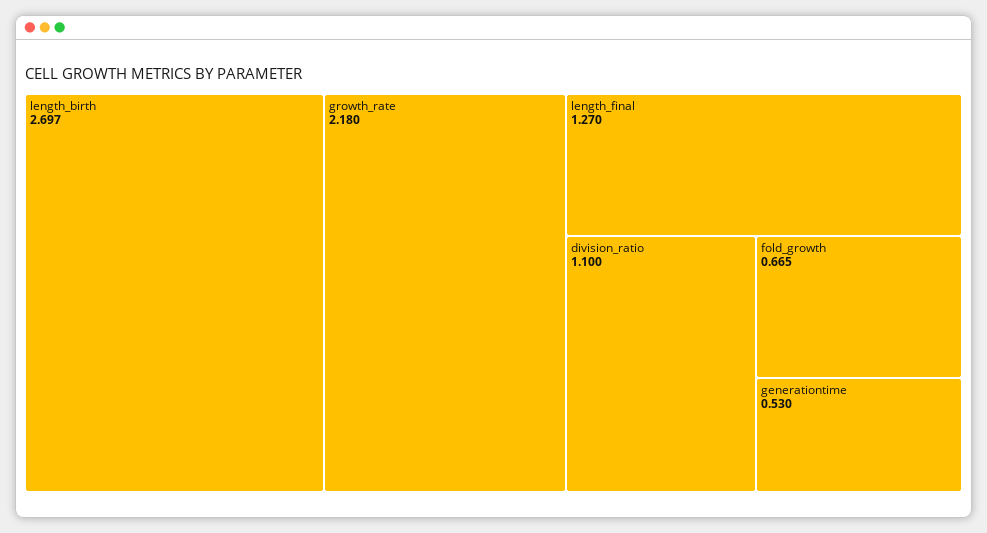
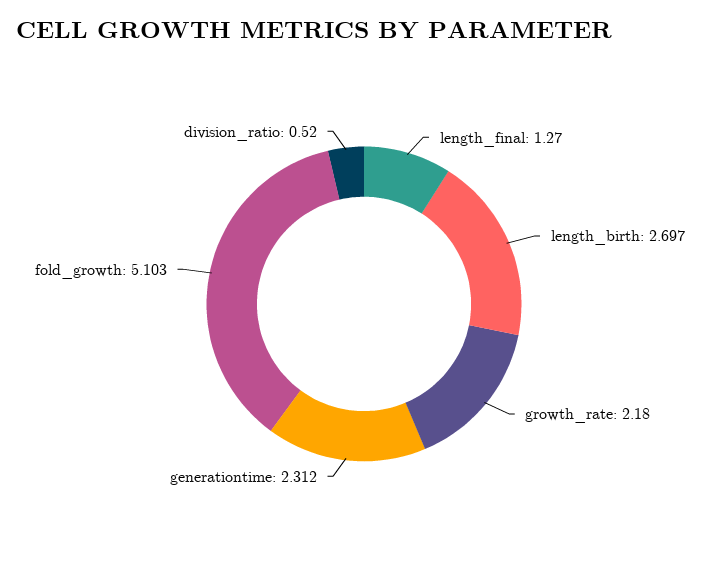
  {
    "length_birth": 2.697,
    "growth_rate": 2.18,
    "length_final": 1.27,
-   "division_ratio": 1.1,
+   "division_ratio": 0.52,
-   "fold_growth": 0.665,
+   "fold_growth": 5.103,
-   "generationtime": 0.53
+   "generationtime": 2.312
  }

